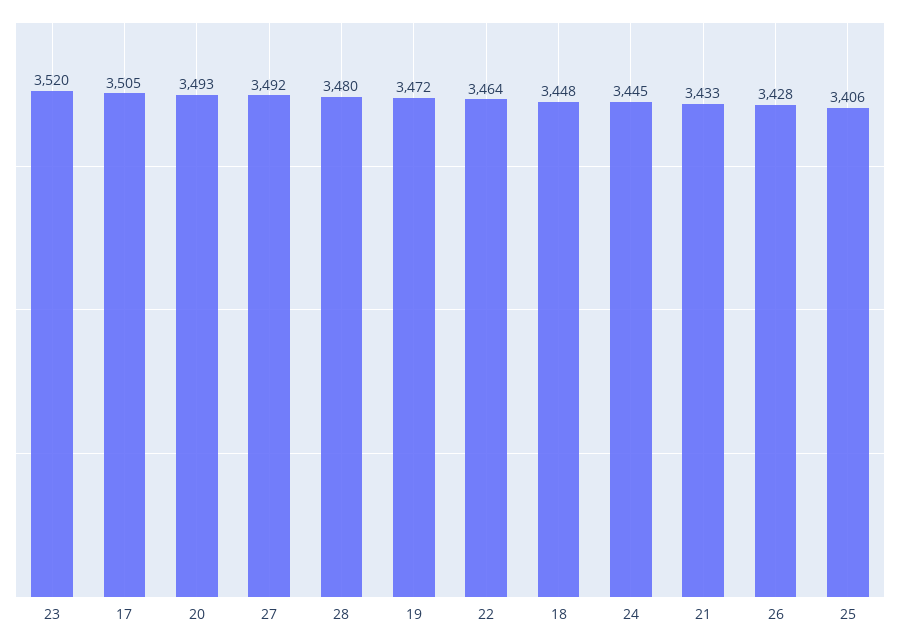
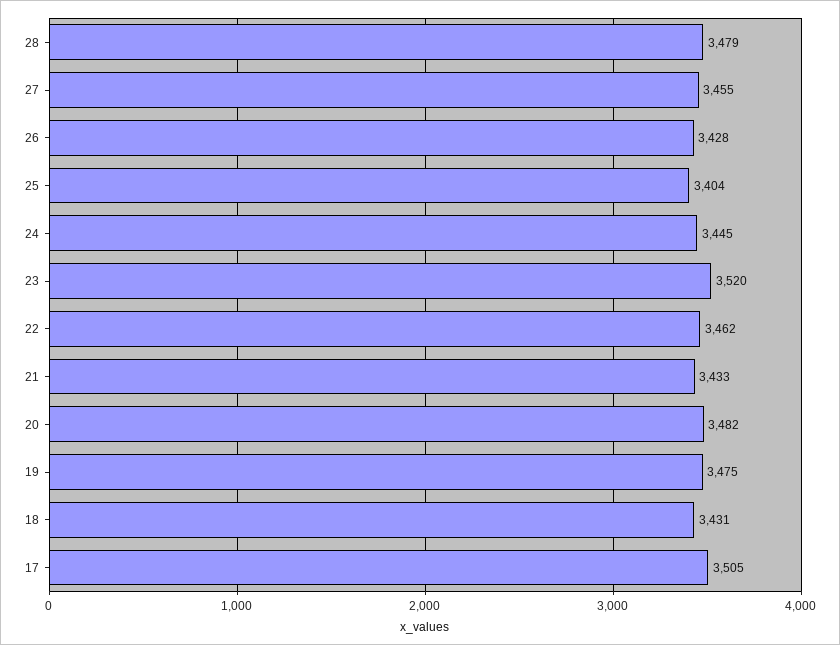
  {
    "23": 3520,
    "17": 3505,
-   "20": 3493,
+   "20": 3482,
-   "27": 3492,
+   "27": 3455,
-   "28": 3480,
+   "28": 3479,
-   "19": 3472,
+   "19": 3475,
-   "22": 3464,
+   "22": 3462,
-   "18": 3448,
+   "18": 3431,
    "24": 3445,
    "21": 3433,
    "26": 3428,
-   "25": 3406
+   "25": 3404
  }

